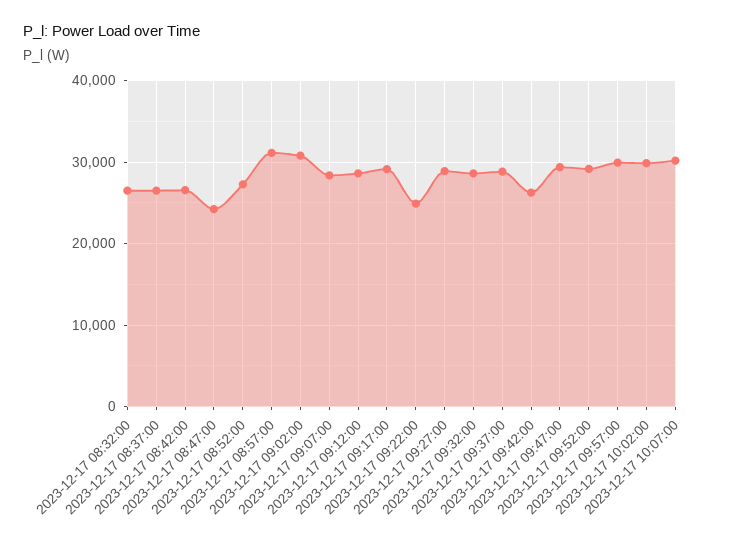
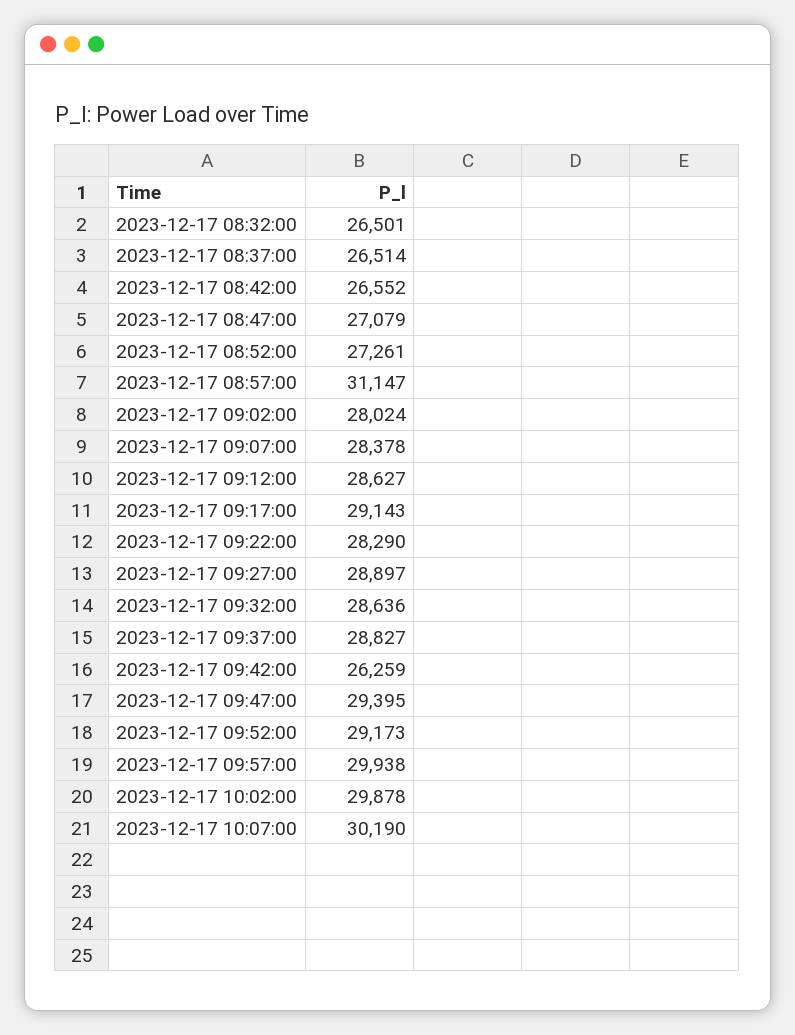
  {
    "2023-12-17 08:32:00": 26501,
    "2023-12-17 08:37:00": 26514,
    "2023-12-17 08:42:00": 26552,
-   "2023-12-17 08:47:00": 24000,
+   "2023-12-17 08:47:00": 27079,
    "2023-12-17 08:52:00": 27261,
    "2023-12-17 08:57:00": 31147,
-   "2023-12-17 09:02:00": 31000,
+   "2023-12-17 09:02:00": 28024,
    "2023-12-17 09:07:00": 28378,
    "2023-12-17 09:12:00": 28627,
    "2023-12-17 09:17:00": 29143,
-   "2023-12-17 09:22:00": 25000,
+   "2023-12-17 09:22:00": 28290,
    "2023-12-17 09:27:00": 28897,
    "2023-12-17 09:32:00": 28636,
    "2023-12-17 09:37:00": 28827,
    "2023-12-17 09:42:00": 26259,
    "2023-12-17 09:47:00": 29395,
    "2023-12-17 09:52:00": 29173,
    "2023-12-17 09:57:00": 29938,
    "2023-12-17 10:02:00": 29878,
    "2023-12-17 10:07:00": 30190
  }

